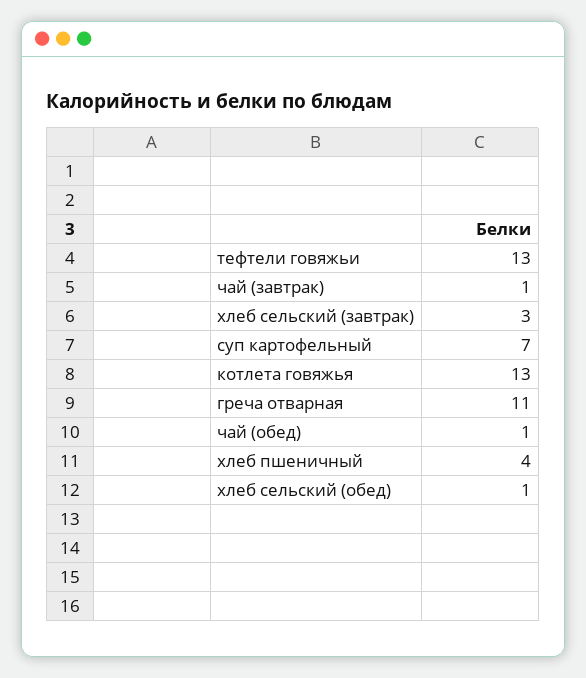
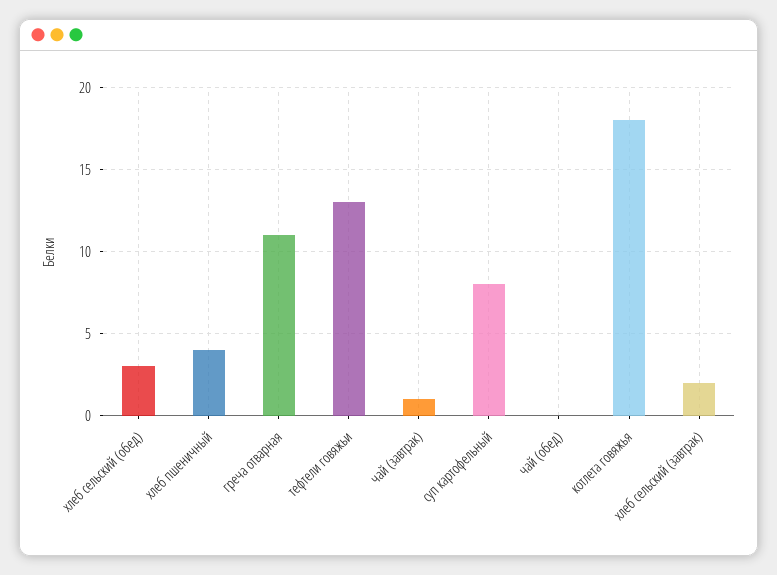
  {
    "тефтели говяжьи": 13,
    "чай (завтрак)": 1,
-   "хлеб сельский (завтрак)": 3,
+   "хлеб сельский (завтрак)": 2,
-   "суп картофельный": 7,
+   "суп картофельный": 8,
-   "котлета говяжья": 13,
+   "котлета говяжья": 18,
    "греча отварная": 11,
-   "чай (обед)": 1,
+   "чай (обед)": 0,
    "хлеб пшеничный": 4,
-   "хлеб сельский (обед)": 1
+   "хлеб сельский (обед)": 3
  }

